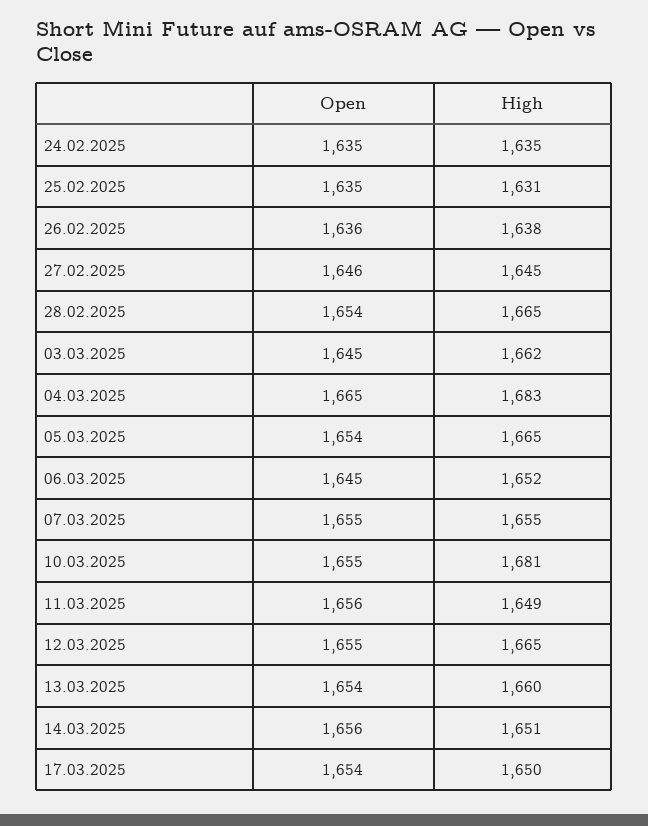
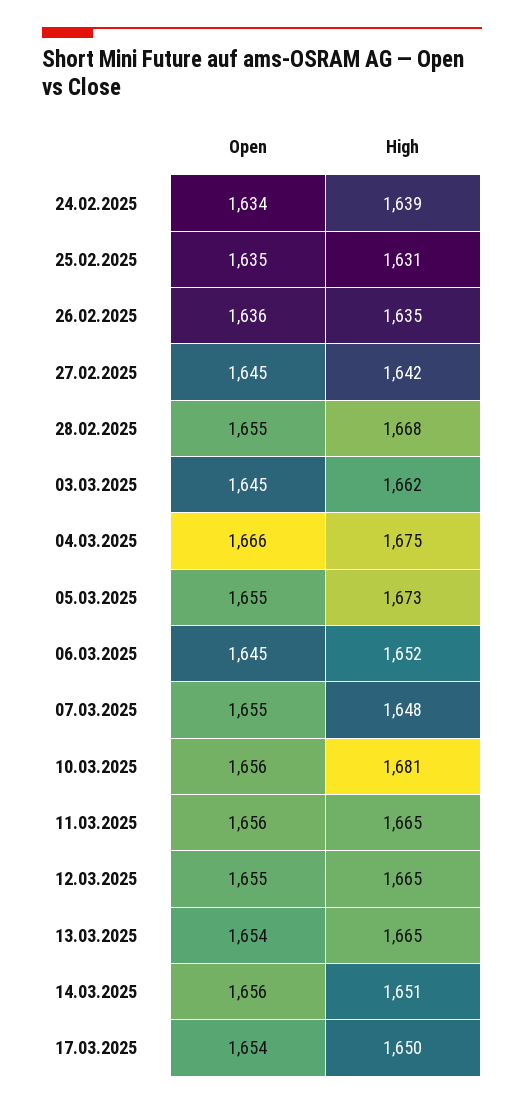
  {
    "Open": {
-     "24.02.2025": 1635,
+     "24.02.2025": 1634,
      "25.02.2025": 1635,
      "26.02.2025": 1636,
-     "27.02.2025": 1646,
+     "27.02.2025": 1645,
-     "28.02.2025": 1654,
+     "28.02.2025": 1655,
      "03.03.2025": 1645,
-     "04.03.2025": 1665,
+     "04.03.2025": 1666,
-     "05.03.2025": 1654,
+     "05.03.2025": 1655,
      "06.03.2025": 1645,
      "07.03.2025": 1655,
-     "10.03.2025": 1655,
+     "10.03.2025": 1656,
      "11.03.2025": 1656,
      "12.03.2025": 1655,
      "13.03.2025": 1654,
      "14.03.2025": 1656,
      "17.03.2025": 1654
    },
    "High": {
-     "24.02.2025": 1635,
+     "24.02.2025": 1639,
      "25.02.2025": 1631,
-     "26.02.2025": 1638,
+     "26.02.2025": 1635,
-     "27.02.2025": 1645,
+     "27.02.2025": 1642,
-     "28.02.2025": 1665,
+     "28.02.2025": 1668,
      "03.03.2025": 1662,
-     "04.03.2025": 1683,
+     "04.03.2025": 1675,
-     "05.03.2025": 1665,
+     "05.03.2025": 1673,
      "06.03.2025": 1652,
-     "07.03.2025": 1655,
+     "07.03.2025": 1648,
      "10.03.2025": 1681,
-     "11.03.2025": 1649,
+     "11.03.2025": 1665,
      "12.03.2025": 1665,
-     "13.03.2025": 1660,
+     "13.03.2025": 1665,
      "14.03.2025": 1651,
      "17.03.2025": 1650
    }
  }

